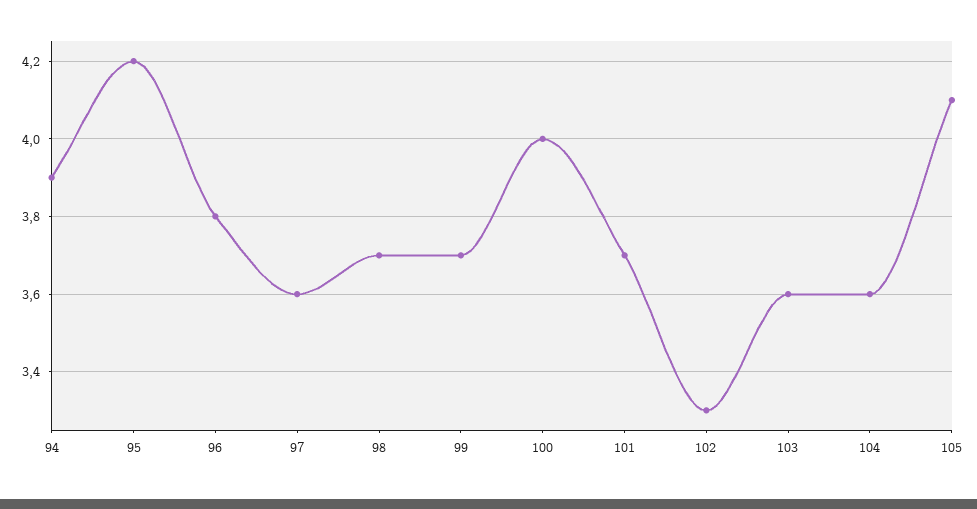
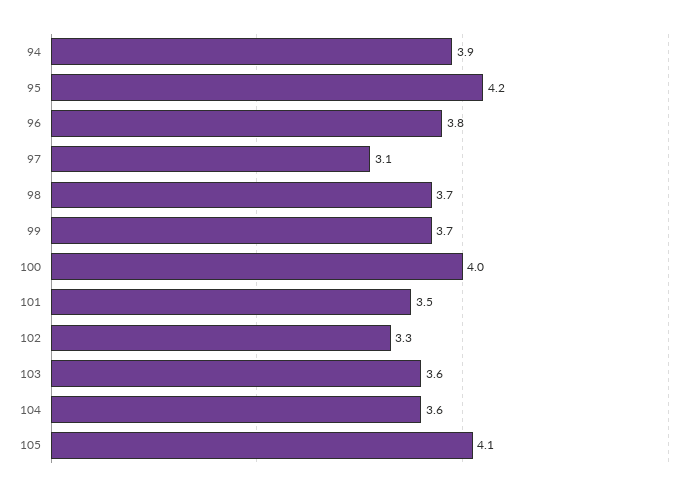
  {
    "94": 3.9,
    "95": 4.2,
    "96": 3.8,
-   "97": 3.6,
+   "97": 3.1,
    "98": 3.7,
    "99": 3.7,
    "100": 4,
-   "101": 3.7,
+   "101": 3.5,
    "102": 3.3,
    "103": 3.6,
    "104": 3.6,
    "105": 4.1
  }

